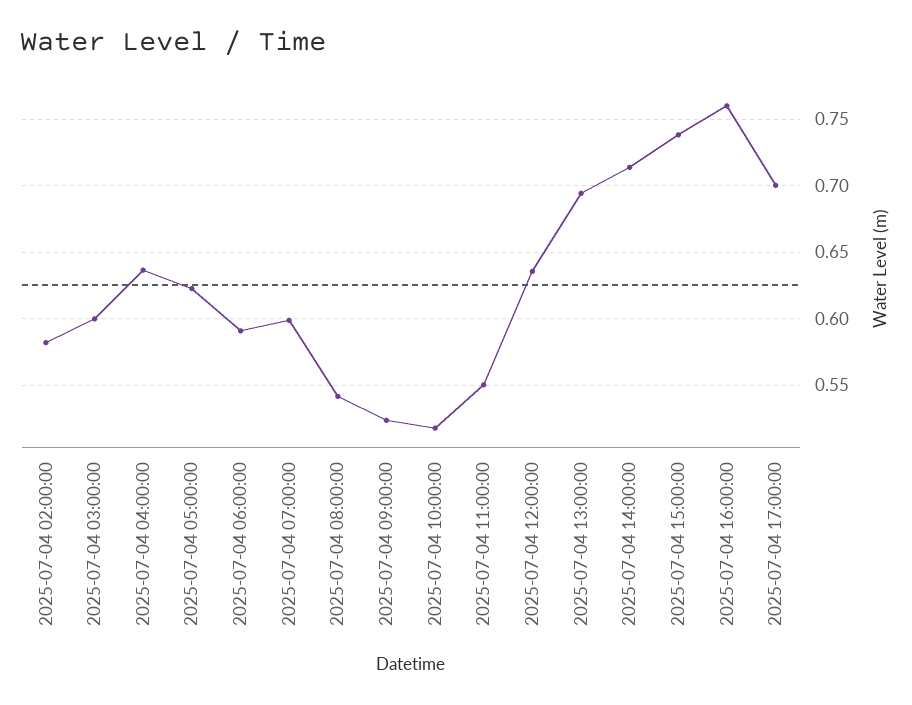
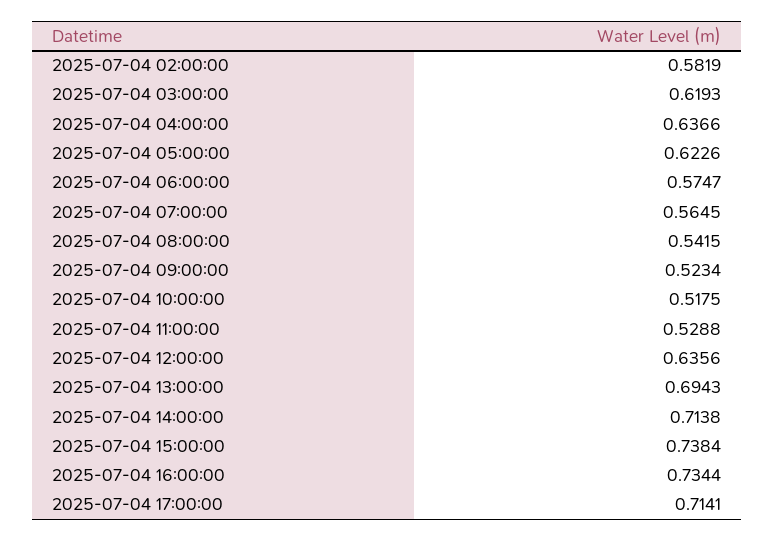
  {
    "2025-07-04 02:00:00": 0.5819,
-   "2025-07-04 03:00:00": 0.6,
+   "2025-07-04 03:00:00": 0.6193,
    "2025-07-04 04:00:00": 0.6366,
    "2025-07-04 05:00:00": 0.6226,
-   "2025-07-04 06:00:00": 0.59,
+   "2025-07-04 06:00:00": 0.5747,
-   "2025-07-04 07:00:00": 0.6,
+   "2025-07-04 07:00:00": 0.5645,
    "2025-07-04 08:00:00": 0.5415,
    "2025-07-04 09:00:00": 0.5234,
    "2025-07-04 10:00:00": 0.5175,
-   "2025-07-04 11:00:00": 0.55,
+   "2025-07-04 11:00:00": 0.5288,
    "2025-07-04 12:00:00": 0.6356,
    "2025-07-04 13:00:00": 0.6943,
    "2025-07-04 14:00:00": 0.7138,
    "2025-07-04 15:00:00": 0.7384,
-   "2025-07-04 16:00:00": 0.76,
+   "2025-07-04 16:00:00": 0.7344,
-   "2025-07-04 17:00:00": 0.7
+   "2025-07-04 17:00:00": 0.7141
  }

